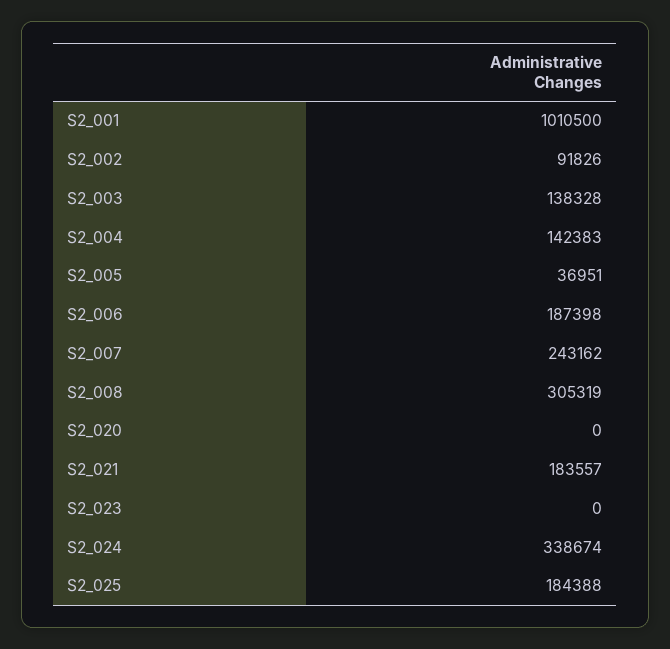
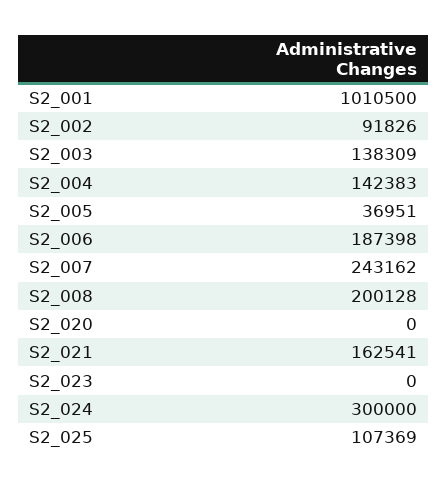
  {
    "S2_001": 1010500,
    "S2_002": 91826,
-   "S2_003": 138328,
+   "S2_003": 138309,
    "S2_004": 142383,
    "S2_005": 36951,
    "S2_006": 187398,
    "S2_007": 243162,
-   "S2_008": 305319,
+   "S2_008": 200128,
    "S2_020": 0,
-   "S2_021": 183557,
+   "S2_021": 162541,
    "S2_023": 0,
-   "S2_024": 338674,
+   "S2_024": 300000,
-   "S2_025": 184388
+   "S2_025": 107369
  }

